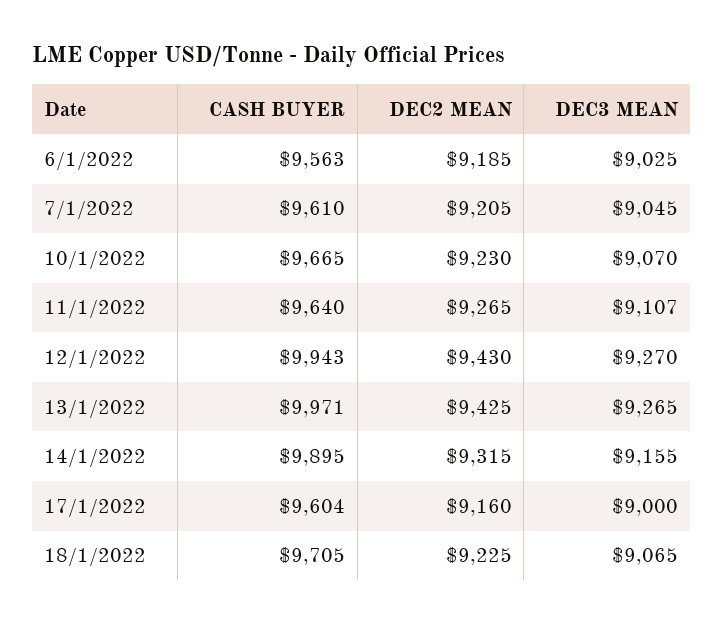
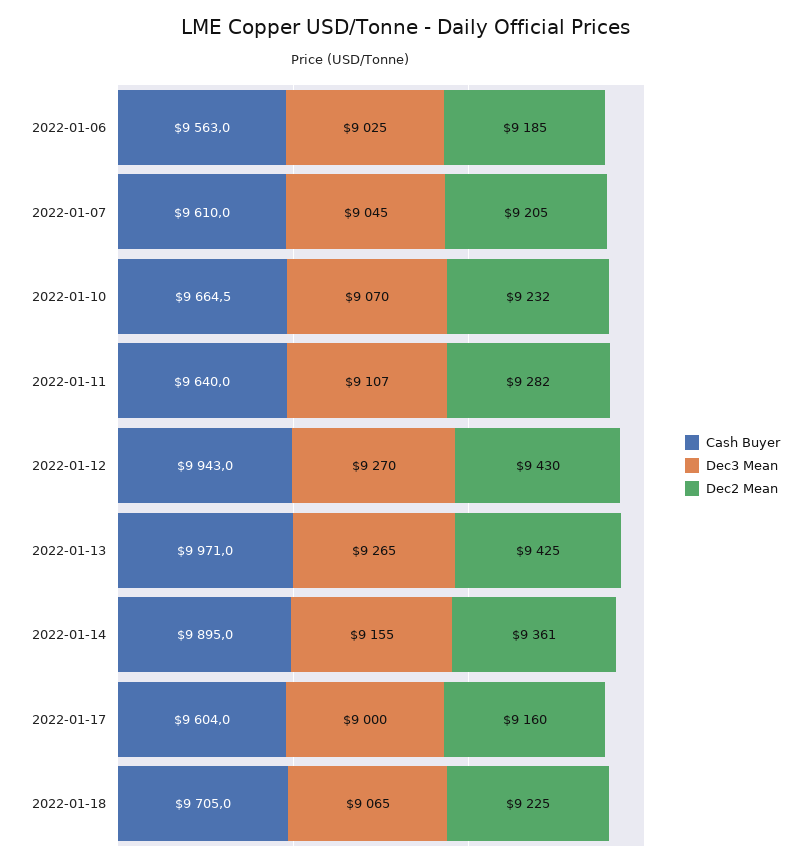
  {
    "CASH BUYER": {
      "6/1/2022": 9563,
      "7/1/2022": 9610,
      "10/1/2022": 9664.5,
      "11/1/2022": 9640,
      "12/1/2022": 9943,
      "13/1/2022": 9971,
      "14/1/2022": 9895,
      "17/1/2022": 9604,
      "18/1/2022": 9705
    },
    "DEC2 MEAN": {
      "6/1/2022": 9185,
      "7/1/2022": 9205,
-     "10/1/2022": 9230,
+     "10/1/2022": 9232,
-     "11/1/2022": 9265,
+     "11/1/2022": 9282,
      "12/1/2022": 9430,
      "13/1/2022": 9425,
-     "14/1/2022": 9315,
+     "14/1/2022": 9361,
      "17/1/2022": 9160,
      "18/1/2022": 9225
    },
    "DEC3 MEAN": {
      "6/1/2022": 9025,
      "7/1/2022": 9045,
      "10/1/2022": 9070,
      "11/1/2022": 9107,
      "12/1/2022": 9270,
      "13/1/2022": 9265,
      "14/1/2022": 9155,
      "17/1/2022": 9000,
      "18/1/2022": 9065
    }
  }

